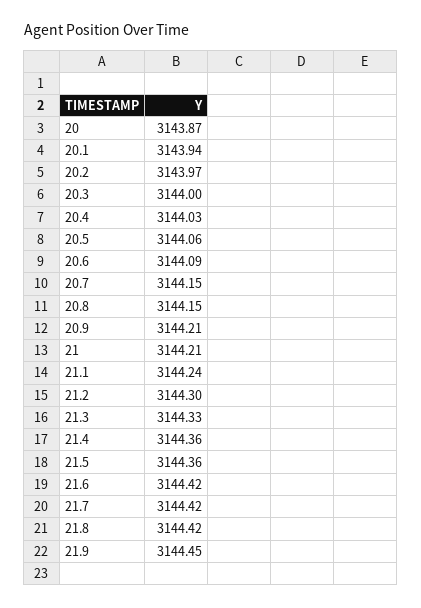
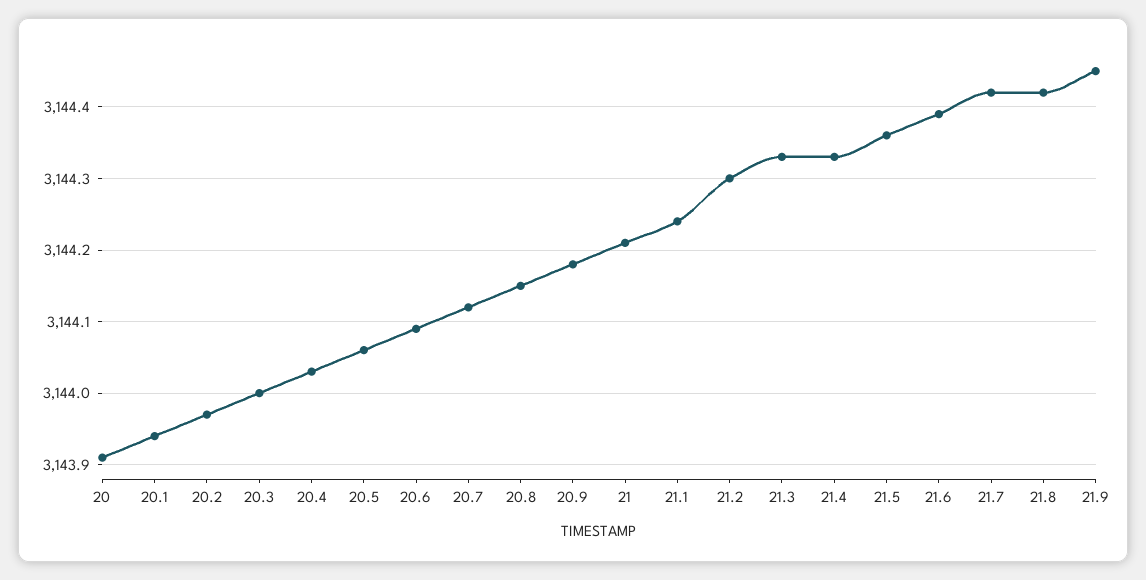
  {
-   "20": 3143.87,
+   "20": 3143.91,
    "20.1": 3143.94,
    "20.2": 3143.97,
    "20.3": 3144,
    "20.4": 3144.03,
    "20.5": 3144.06,
    "20.6": 3144.09,
-   "20.7": 3144.15,
+   "20.7": 3144.12,
    "20.8": 3144.15,
-   "20.9": 3144.21,
+   "20.9": 3144.18,
    "21": 3144.21,
    "21.1": 3144.24,
    "21.2": 3144.3,
    "21.3": 3144.33,
-   "21.4": 3144.36,
+   "21.4": 3144.33,
    "21.5": 3144.36,
-   "21.6": 3144.42,
+   "21.6": 3144.39,
    "21.7": 3144.42,
    "21.8": 3144.42,
    "21.9": 3144.45
  }

